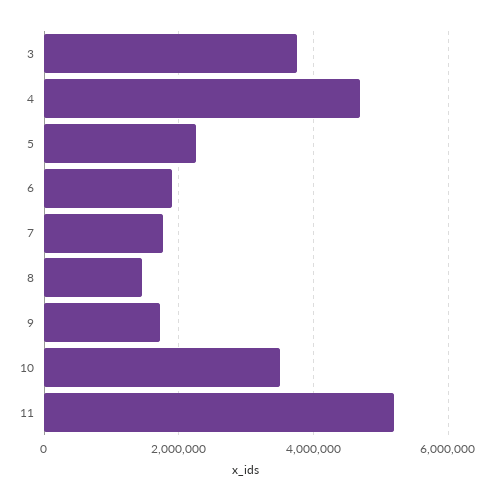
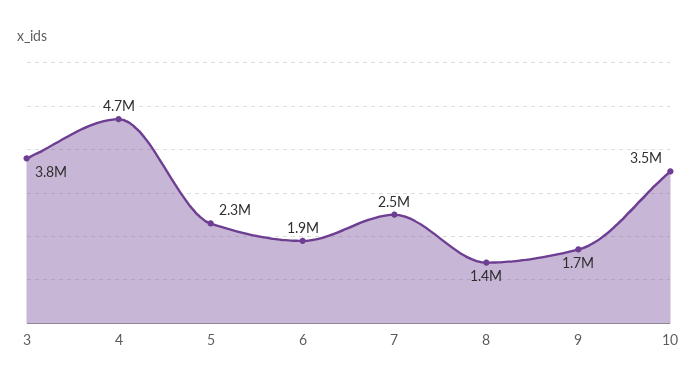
  {
    "3": 3800000,
    "4": 4700000,
    "5": 2300000,
    "6": 1900000,
-   "7": 1800000,
+   "7": 2500000,
    "8": 1400000,
    "9": 1700000,
-   "10": 3500000,
+   "10": 3500000
-   "11": 5200000
  }

